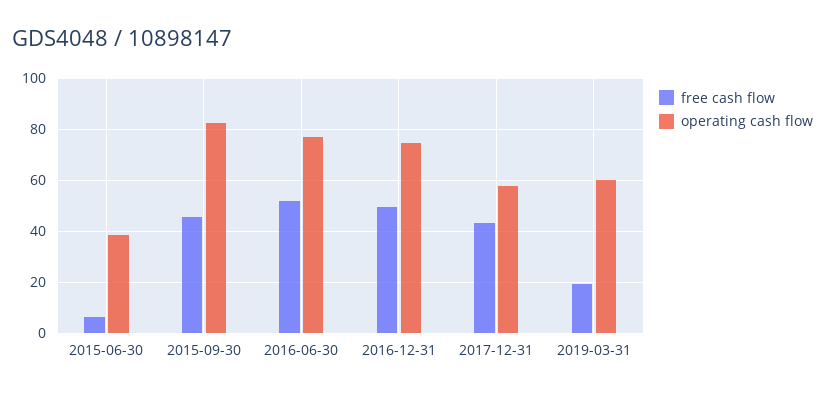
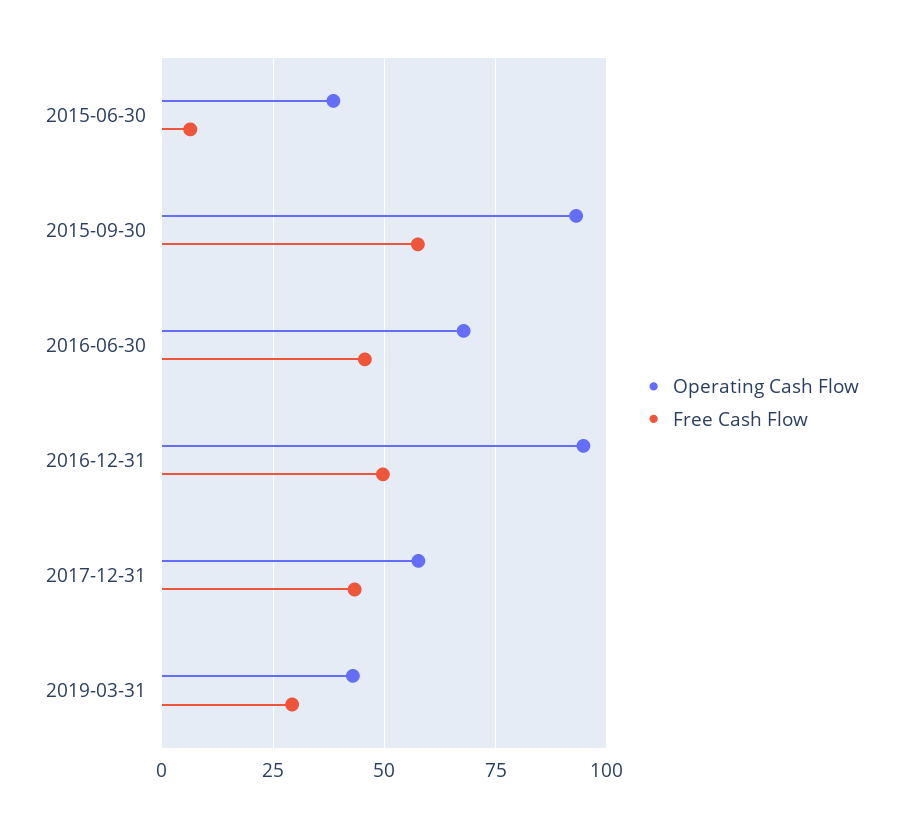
  {
    "free cash flow": {
      "2015-06-30": 7.5,
-     "2015-09-30": 45,
+     "2015-09-30": 57.5,
-     "2016-06-30": 52.5,
+     "2016-06-30": 45,
      "2016-12-31": 50,
      "2017-12-31": 42.5,
-     "2019-03-31": 20
+     "2019-03-31": 30
    },
    "operating cash flow": {
      "2015-06-30": 37.5,
-     "2015-09-30": 82.5,
+     "2015-09-30": 92.5,
-     "2016-06-30": 77.5,
+     "2016-06-30": 67.5,
-     "2016-12-31": 75,
+     "2016-12-31": 95,
      "2017-12-31": 57.5,
-     "2019-03-31": 60
+     "2019-03-31": 42.5
    }
  }

